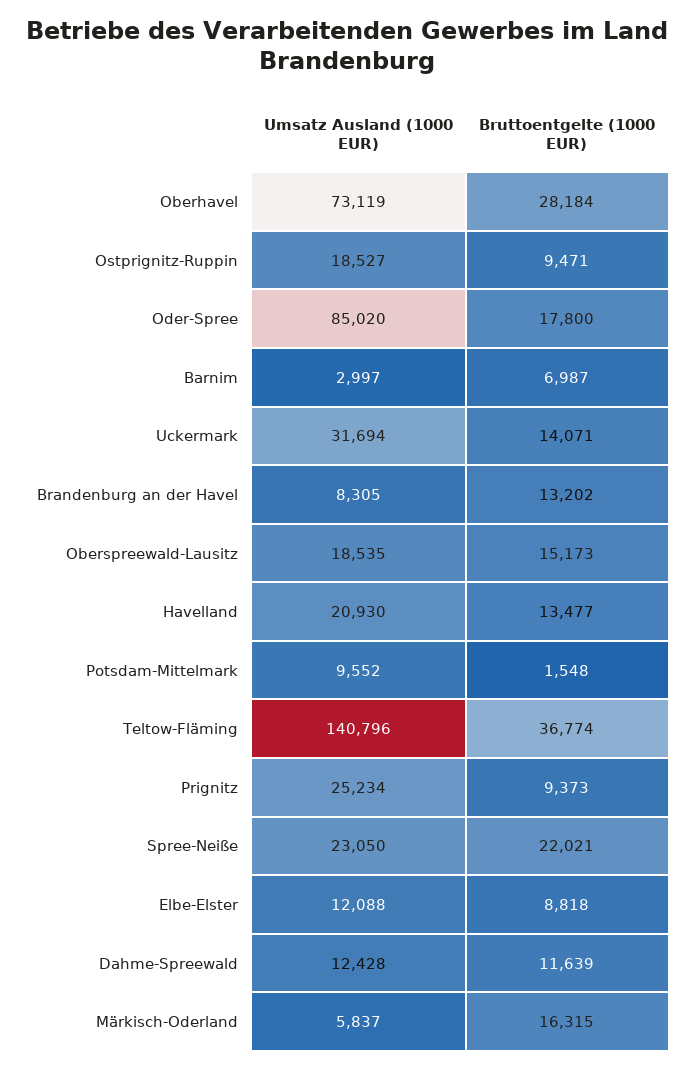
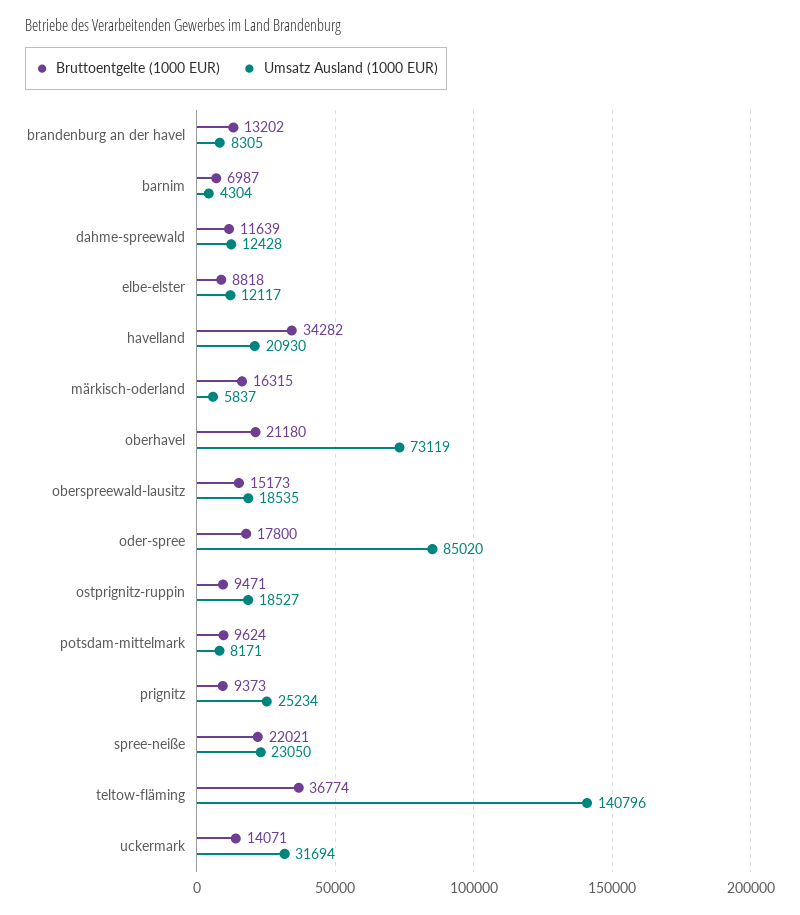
  {
    "Umsatz Ausland (1000 EUR)": {
      "Oberhavel": 73119,
      "Ostprignitz-Ruppin": 18527,
      "Oder-Spree": 85020,
-     "Barnim": 2997,
+     "Barnim": 4304,
      "Uckermark": 31694,
      "Brandenburg an der Havel": 8305,
      "Oberspreewald-Lausitz": 18535,
      "Havelland": 20930,
-     "Potsdam-Mittelmark": 9552,
+     "Potsdam-Mittelmark": 8171,
      "Teltow-Fläming": 140796,
      "Prignitz": 25234,
      "Spree-Neiße": 23050,
-     "Elbe-Elster": 12088,
+     "Elbe-Elster": 12117,
      "Dahme-Spreewald": 12428,
      "Märkisch-Oderland": 5837
    },
    "Bruttoentgelte (1000 EUR)": {
-     "Oberhavel": 28184,
+     "Oberhavel": 21180,
      "Ostprignitz-Ruppin": 9471,
      "Oder-Spree": 17800,
      "Barnim": 6987,
      "Uckermark": 14071,
      "Brandenburg an der Havel": 13202,
      "Oberspreewald-Lausitz": 15173,
-     "Havelland": 13477,
+     "Havelland": 34282,
-     "Potsdam-Mittelmark": 1548,
+     "Potsdam-Mittelmark": 9624,
      "Teltow-Fläming": 36774,
      "Prignitz": 9373,
      "Spree-Neiße": 22021,
      "Elbe-Elster": 8818,
      "Dahme-Spreewald": 11639,
      "Märkisch-Oderland": 16315
    }
  }

